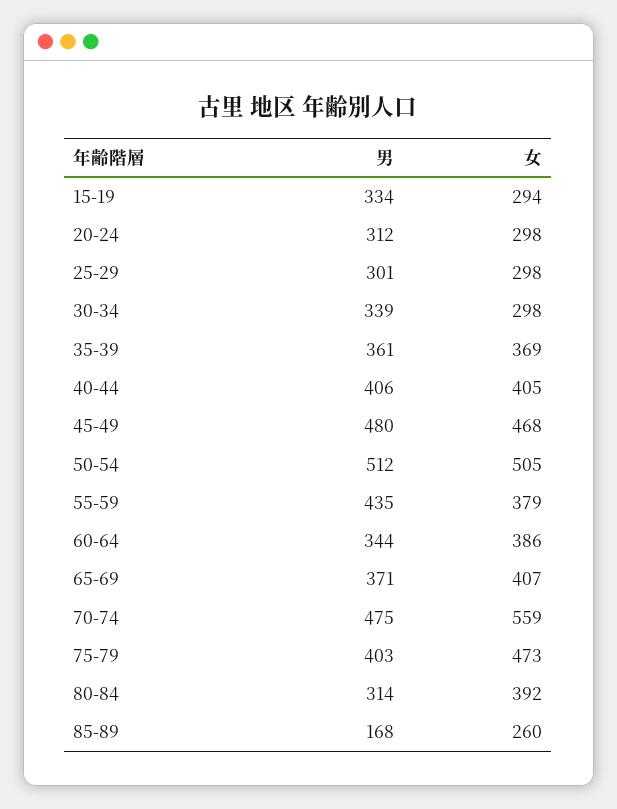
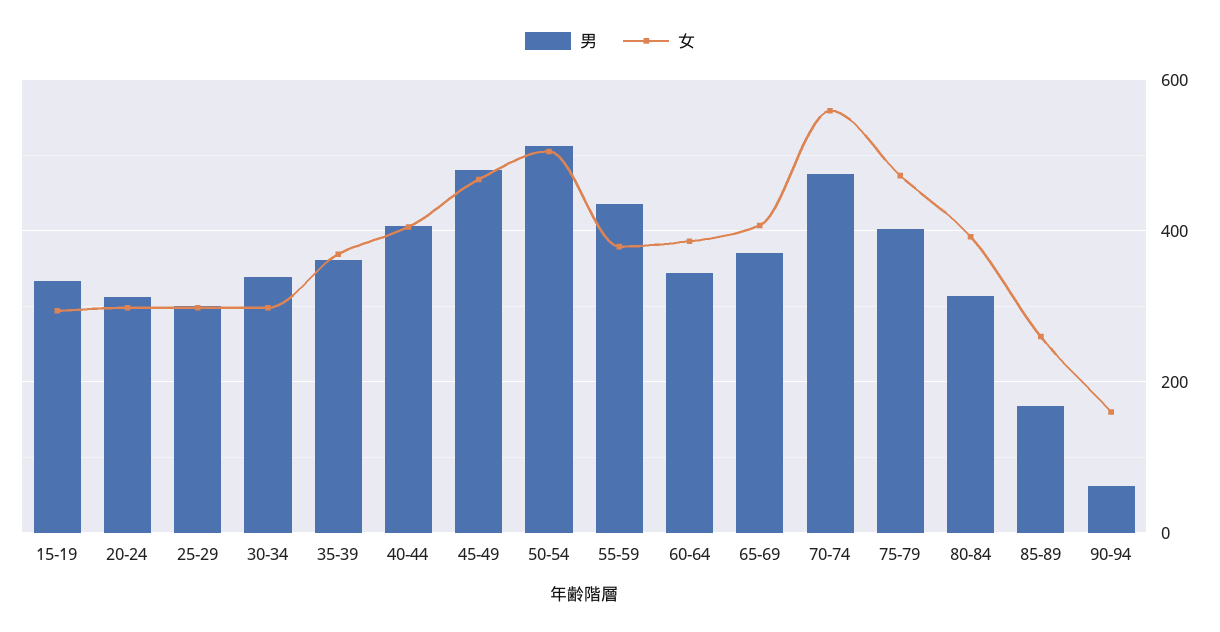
  {
    "男": {
      "15-19": 334,
      "20-24": 312,
      "25-29": 301,
      "30-34": 339,
      "35-39": 361,
      "40-44": 406,
      "45-49": 480,
      "50-54": 512,
      "55-59": 435,
      "60-64": 344,
      "65-69": 371,
      "70-74": 475,
      "75-79": 403,
      "80-84": 314,
-     "85-89": 168
+     "85-89": 168,
+     "90-94": 60
    },
    "女": {
      "15-19": 294,
      "20-24": 298,
      "25-29": 298,
      "30-34": 298,
      "35-39": 369,
      "40-44": 405,
      "45-49": 468,
      "50-54": 505,
      "55-59": 379,
      "60-64": 386,
      "65-69": 407,
      "70-74": 559,
      "75-79": 473,
      "80-84": 392,
-     "85-89": 260
+     "85-89": 260,
+     "90-94": 160
    }
  }

